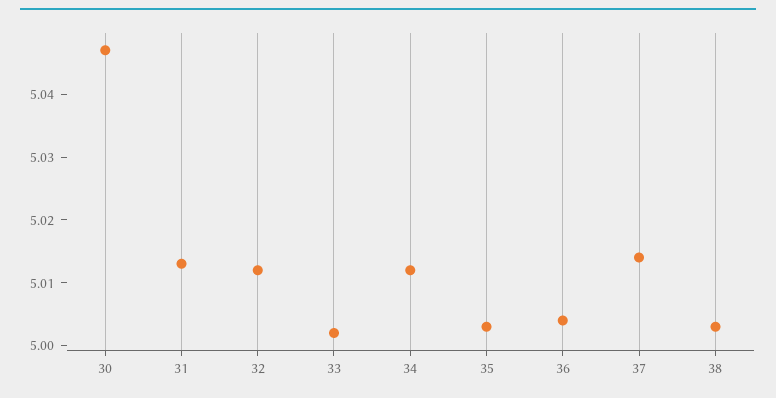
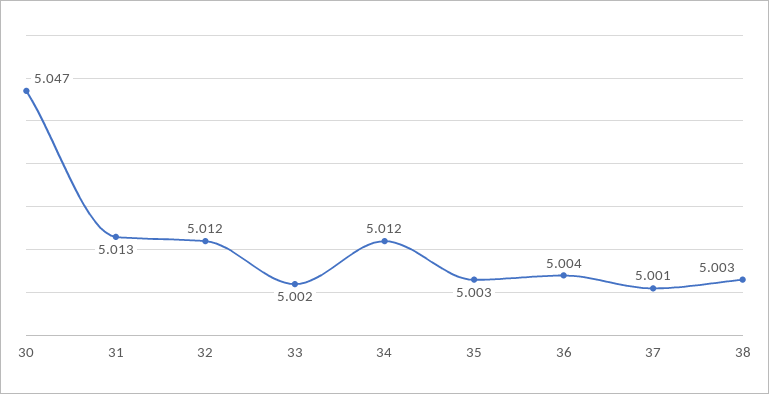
  {
    "30": 5.047,
    "31": 5.013,
    "32": 5.012,
    "33": 5.002,
    "34": 5.012,
    "35": 5.003,
    "36": 5.004,
-   "37": 5.015,
+   "37": 5.001,
    "38": 5.003
  }

